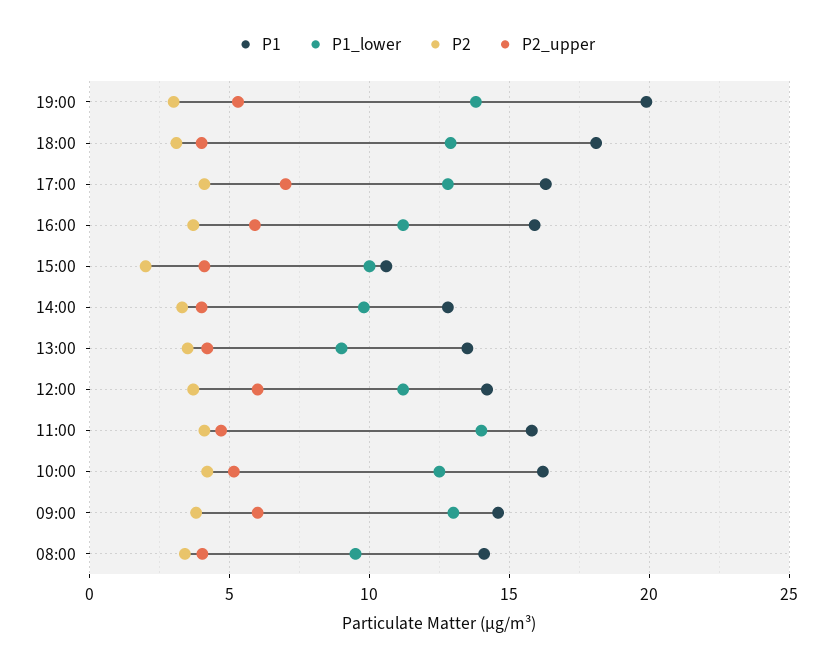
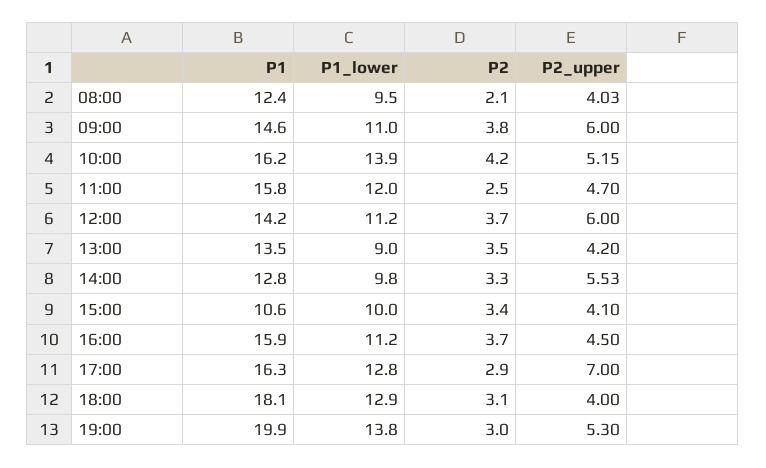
  {
    "P1": {
      "19:00": 19.9,
      "18:00": 18.1,
      "17:00": 16.3,
      "16:00": 15.9,
      "15:00": 10.6,
      "14:00": 12.8,
      "13:00": 13.5,
      "12:00": 14.2,
      "11:00": 15.8,
      "10:00": 16.2,
      "09:00": 14.6,
-     "08:00": 14
+     "08:00": 12.4
    },
    "P1_lower": {
      "19:00": 13.8,
      "18:00": 12.9,
      "17:00": 12.8,
      "16:00": 11.2,
      "15:00": 10,
      "14:00": 9.8,
      "13:00": 9,
      "12:00": 11.2,
-     "11:00": 14,
+     "11:00": 12,
-     "10:00": 12.5,
+     "10:00": 13.9,
-     "09:00": 13,
+     "09:00": 11,
      "08:00": 9.5
    },
    "P2": {
      "19:00": 3,
      "18:00": 3.1,
-     "17:00": 4,
+     "17:00": 2.9,
      "16:00": 3.7,
-     "15:00": 2,
+     "15:00": 3.4,
      "14:00": 3.3,
      "13:00": 3.5,
      "12:00": 3.7,
-     "11:00": 4,
+     "11:00": 2.5,
      "10:00": 4.2,
      "09:00": 3.8,
-     "08:00": 3.5
+     "08:00": 2.1
    },
    "P2_upper": {
      "19:00": 5.3,
      "18:00": 4,
      "17:00": 7,
-     "16:00": 6,
+     "16:00": 4.5,
      "15:00": 4.1,
-     "14:00": 4,
+     "14:00": 5.53,
      "13:00": 4.2,
      "12:00": 6,
      "11:00": 4.7,
      "10:00": 5.15,
      "09:00": 6,
      "08:00": 4.03
    }
  }

